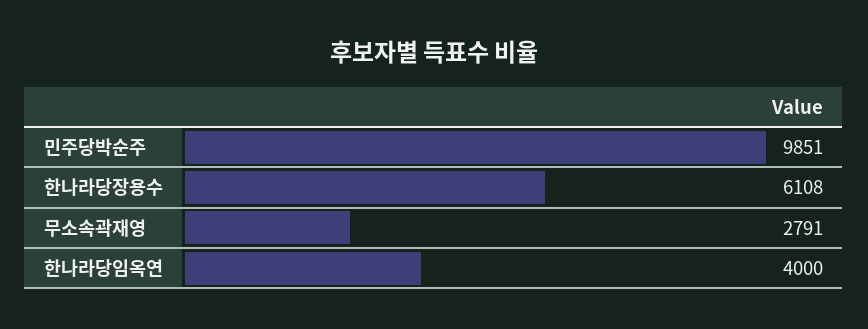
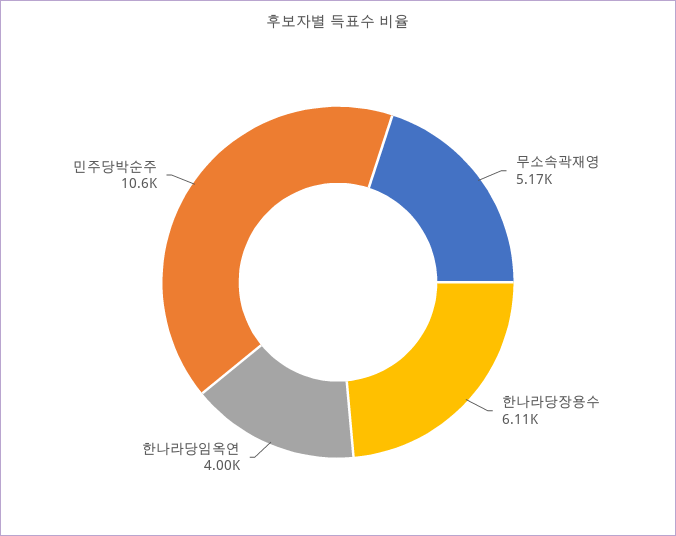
  {
-   "민주당박순주": 9851,
+   "민주당박순주": 10600,
    "한나라당장용수": 6108,
-   "무소속곽재영": 2791,
+   "무소속곽재영": 5170,
    "한나라당임옥연": 4000
  }

